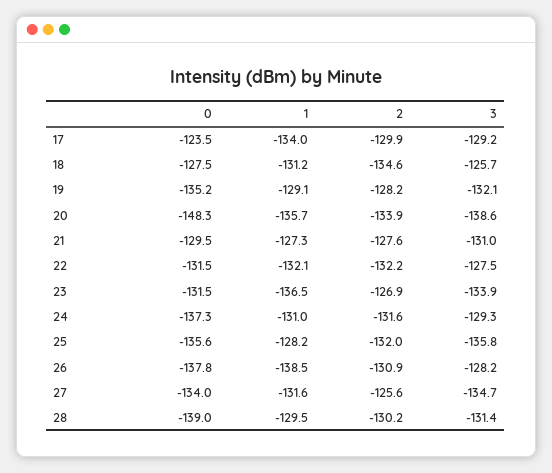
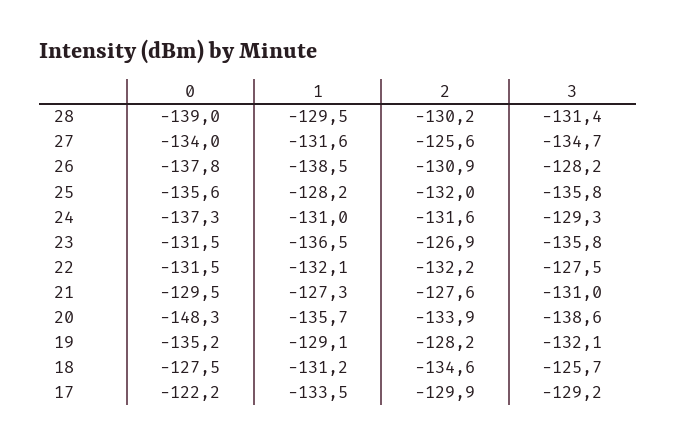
  {
    "0": {
-     "17": -123.5,
+     "17": -122.2,
      "18": -127.5,
      "19": -135.2,
      "20": -148.3,
      "21": -129.5,
      "22": -131.5,
      "23": -131.5,
      "24": -137.3,
      "25": -135.6,
      "26": -137.8,
      "27": -134,
      "28": -139
    },
    "1": {
-     "17": -134,
+     "17": -133.5,
      "18": -131.2,
      "19": -129.1,
      "20": -135.7,
      "21": -127.3,
      "22": -132.1,
      "23": -136.5,
      "24": -131,
      "25": -128.2,
      "26": -138.5,
      "27": -131.6,
      "28": -129.5
    },
    "2": {
      "17": -129.9,
      "18": -134.6,
      "19": -128.2,
      "20": -133.9,
      "21": -127.6,
      "22": -132.2,
      "23": -126.9,
      "24": -131.6,
      "25": -132,
      "26": -130.9,
      "27": -125.6,
      "28": -130.2
    },
    "3": {
      "17": -129.2,
      "18": -125.7,
      "19": -132.1,
      "20": -138.6,
      "21": -131,
      "22": -127.5,
-     "23": -133.9,
+     "23": -135.8,
      "24": -129.3,
      "25": -135.8,
      "26": -128.2,
      "27": -134.7,
      "28": -131.4
    }
  }

